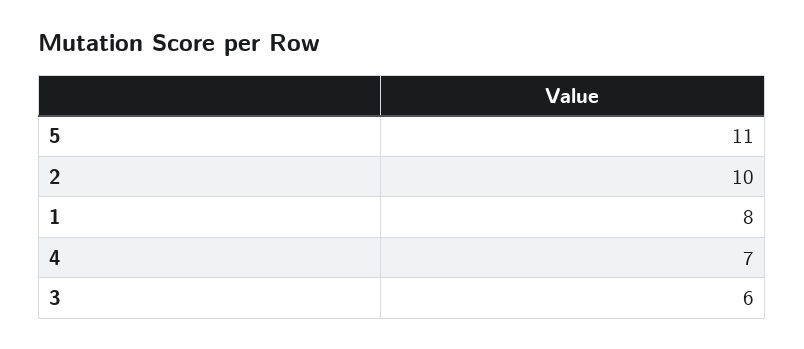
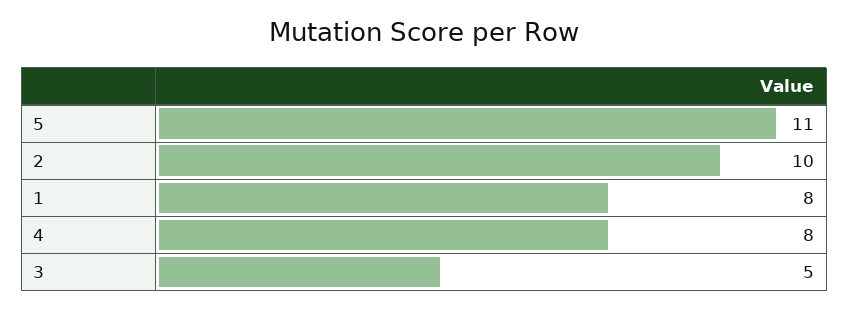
  {
    "5": 11,
    "2": 10,
    "1": 8,
-   "4": 7,
+   "4": 8,
-   "3": 6
+   "3": 5
  }

